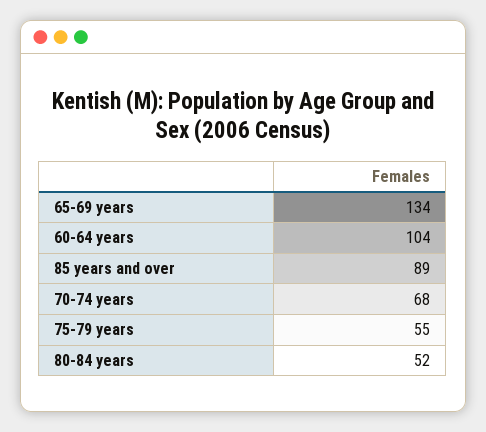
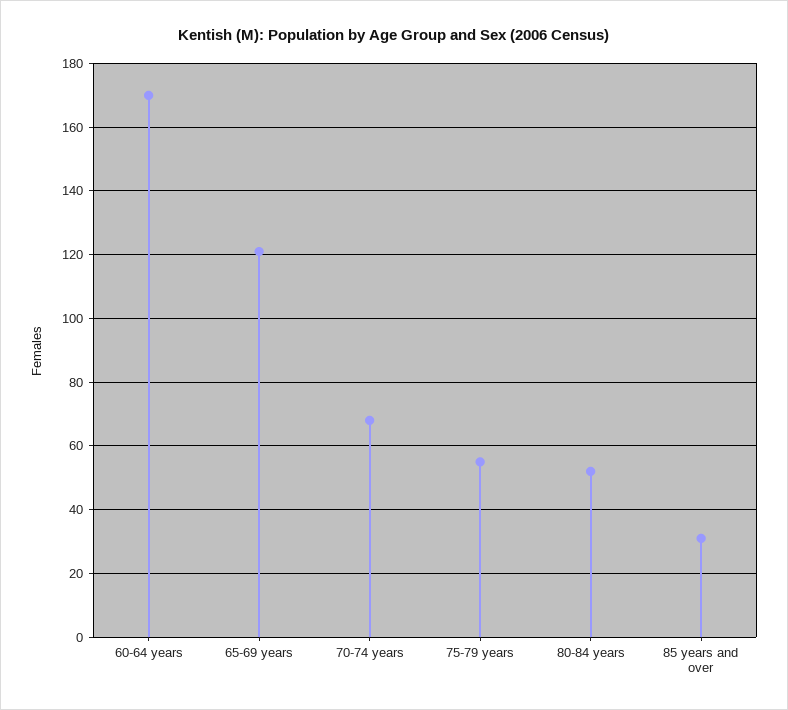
  {
-   "65-69 years": 134,
+   "65-69 years": 120,
-   "60-64 years": 104,
+   "60-64 years": 170,
-   "85 years and over": 89,
+   "85 years and over": 30,
    "70-74 years": 68,
    "75-79 years": 55,
    "80-84 years": 52
  }

